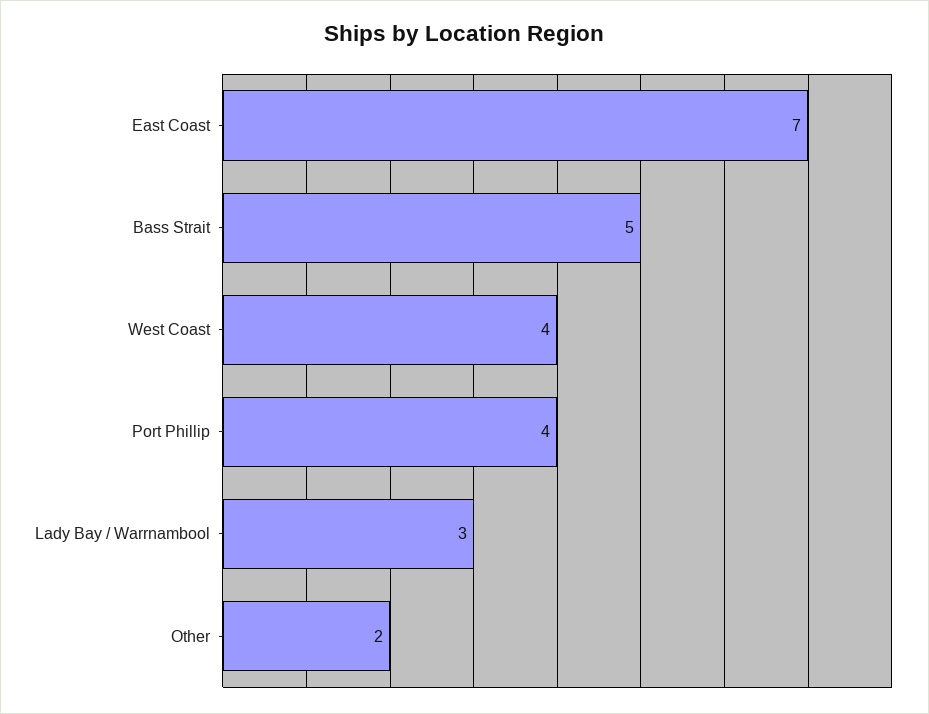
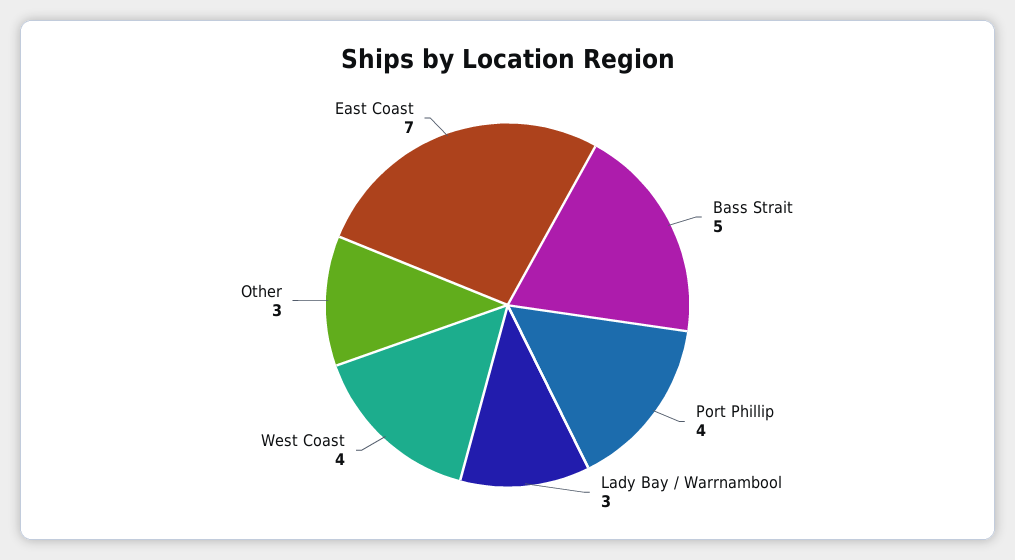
  {
    "East Coast": 7,
    "Bass Strait": 5,
    "West Coast": 4,
    "Port Phillip": 4,
    "Lady Bay / Warrnambool": 3,
-   "Other": 2
+   "Other": 3
  }

